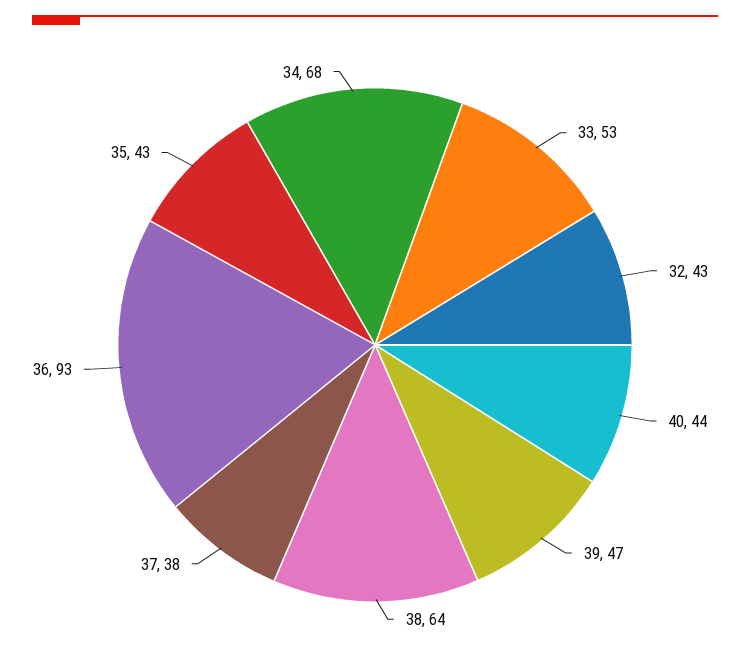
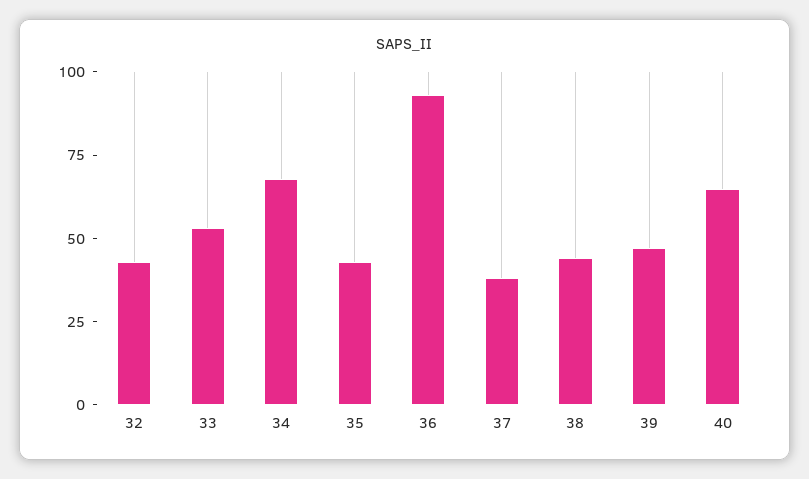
  {
    "33": 53,
    "32": 43,
-   "40": 44,
+   "40": 65,
    "39": 47,
-   "38": 64,
+   "38": 45,
    "37": 38,
    "36": 93,
    "35": 43,
    "34": 68
  }

